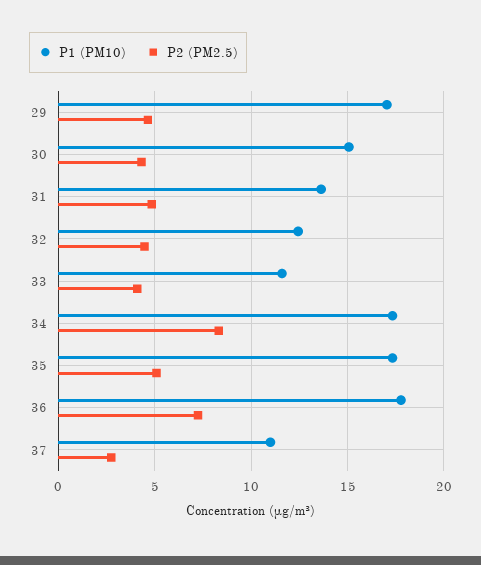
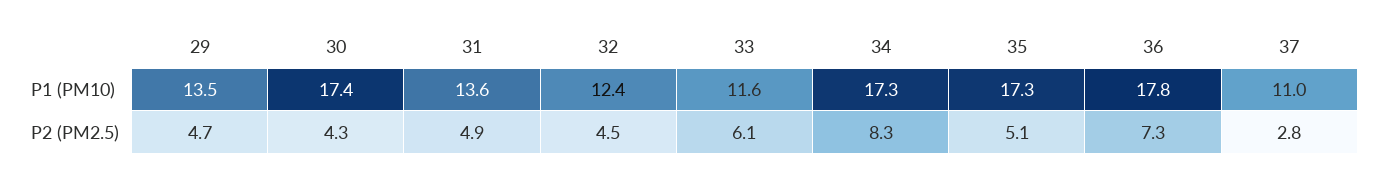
  {
    "P1 (PM10)": {
-     "29": 17,
+     "29": 13.5,
-     "30": 15,
+     "30": 17.4,
      "31": 13.6,
      "32": 12.4,
      "33": 11.6,
      "34": 17.3,
      "35": 17.3,
      "36": 17.8,
      "37": 11
    },
    "P2 (PM2.5)": {
      "29": 4.7,
      "30": 4.3,
      "31": 4.9,
      "32": 4.5,
-     "33": 4,
+     "33": 6.1,
      "34": 8.3,
      "35": 5.1,
      "36": 7.3,
      "37": 2.8
    }
  }

